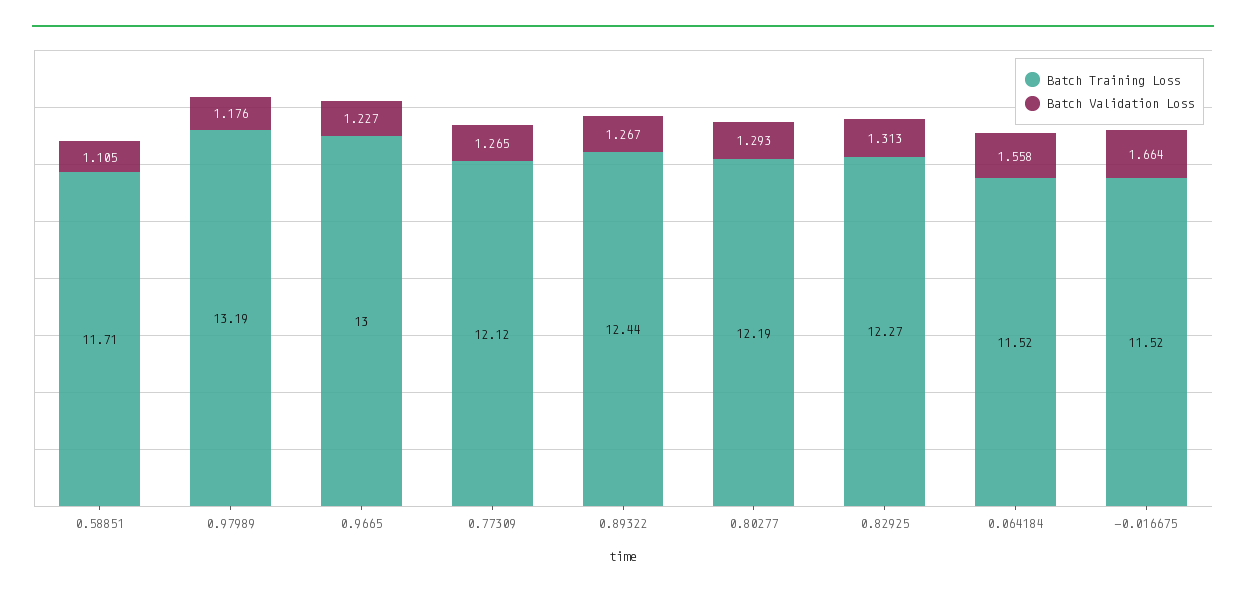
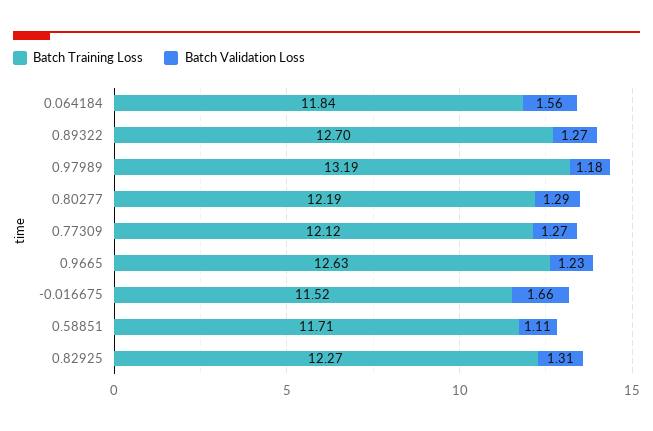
  {
    "Batch Training Loss": {
      "0.58851": 11.71,
      "0.97989": 13.19,
-     "0.9665": 13,
+     "0.9665": 12.63,
      "0.77309": 12.12,
-     "0.89322": 12.44,
+     "0.89322": 12.7,
      "0.80277": 12.19,
      "0.82925": 12.27,
-     "0.064184": 11.52,
+     "0.064184": 11.84,
      "-0.016675": 11.52
    },
    "Batch Validation Loss": {
      "0.58851": 1.105,
      "0.97989": 1.176,
      "0.9665": 1.227,
      "0.77309": 1.265,
      "0.89322": 1.267,
      "0.80277": 1.293,
      "0.82925": 1.313,
      "0.064184": 1.558,
      "-0.016675": 1.664
    }
  }

